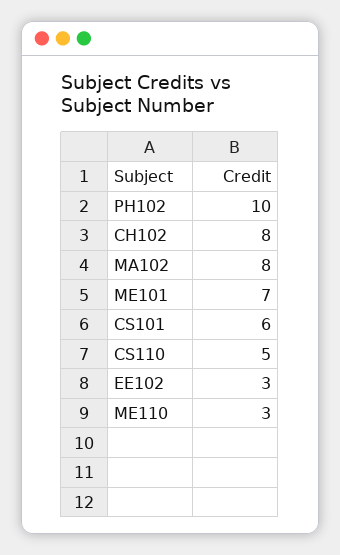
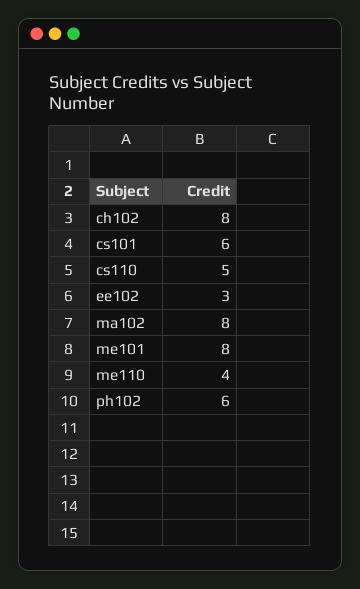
  {
-   "PH102": 10,
+   "PH102": 6,
    "CH102": 8,
    "MA102": 8,
-   "ME101": 7,
+   "ME101": 8,
    "CS101": 6,
    "CS110": 5,
    "EE102": 3,
-   "ME110": 3
+   "ME110": 4
  }

